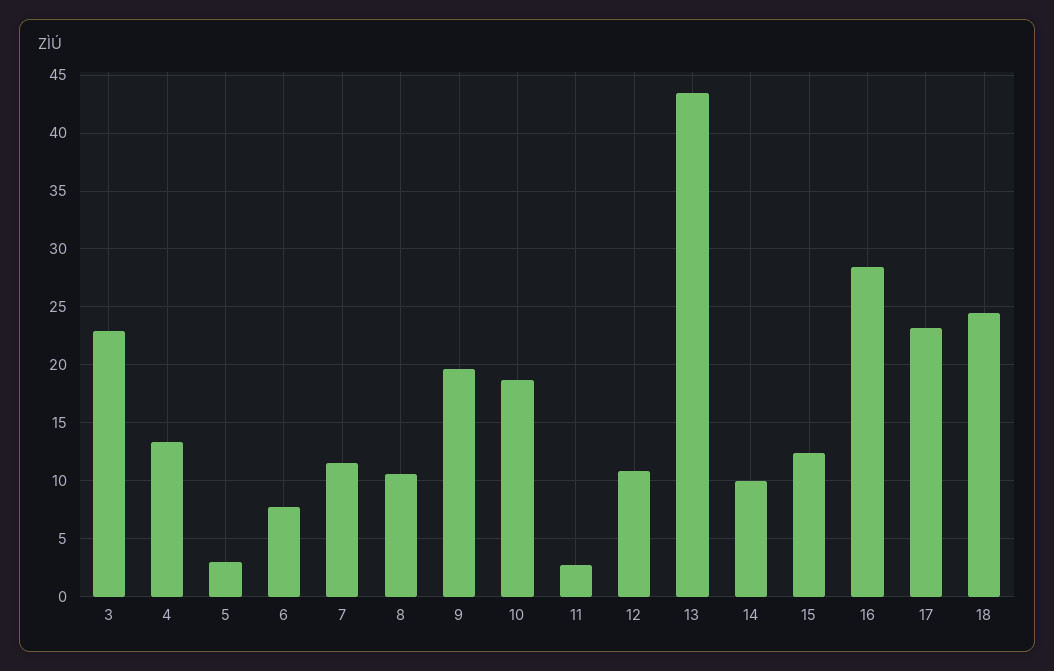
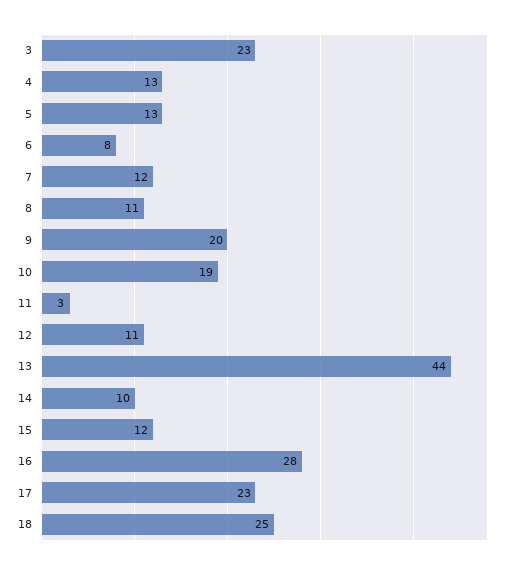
  {
    "3": 23,
    "4": 13,
-   "5": 3,
+   "5": 13,
    "6": 8,
    "7": 12,
    "8": 11,
    "9": 20,
    "10": 19,
    "11": 3,
    "12": 11,
    "13": 44,
    "14": 10,
    "15": 12,
    "16": 28,
    "17": 23,
    "18": 25
  }

